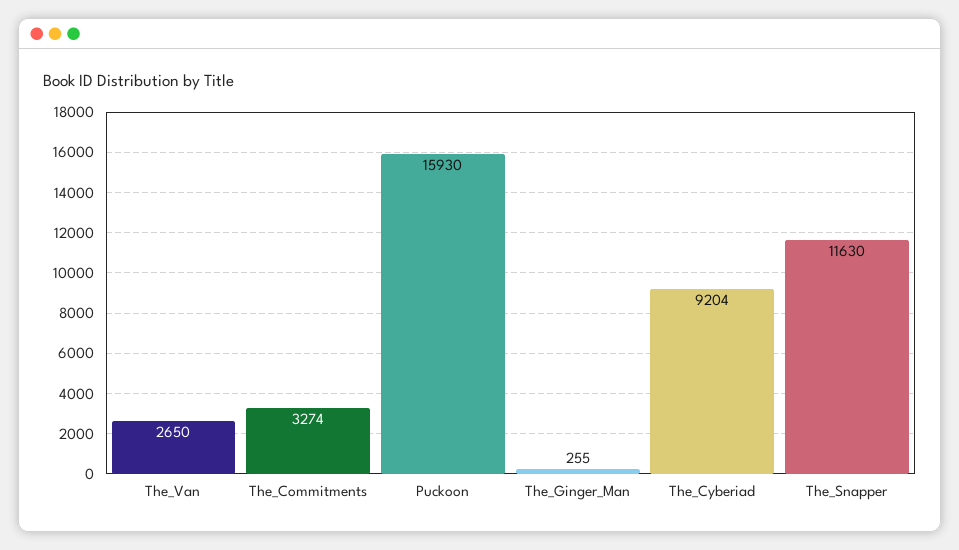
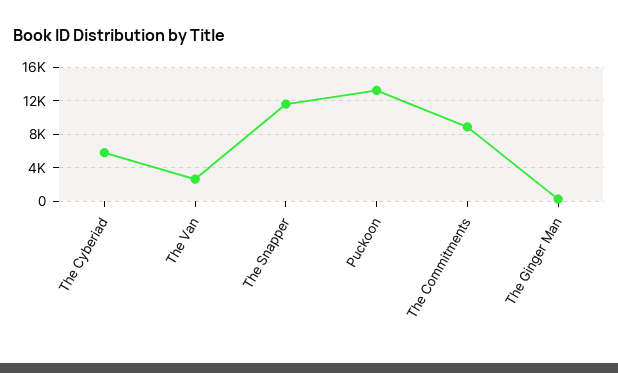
  {
    "The_Van": 2650,
-   "The_Commitments": 3274,
+   "The_Commitments": 9000,
-   "Puckoon": 15930,
+   "Puckoon": 13000,
    "The_Ginger_Man": 255,
-   "The_Cyberiad": 9204,
+   "The_Cyberiad": 6000,
    "The_Snapper": 11630
  }

